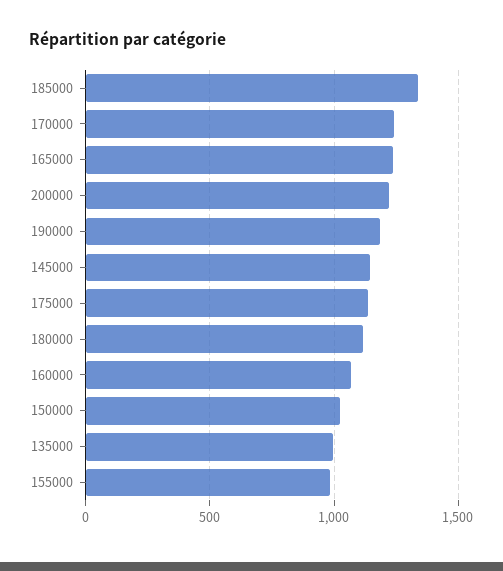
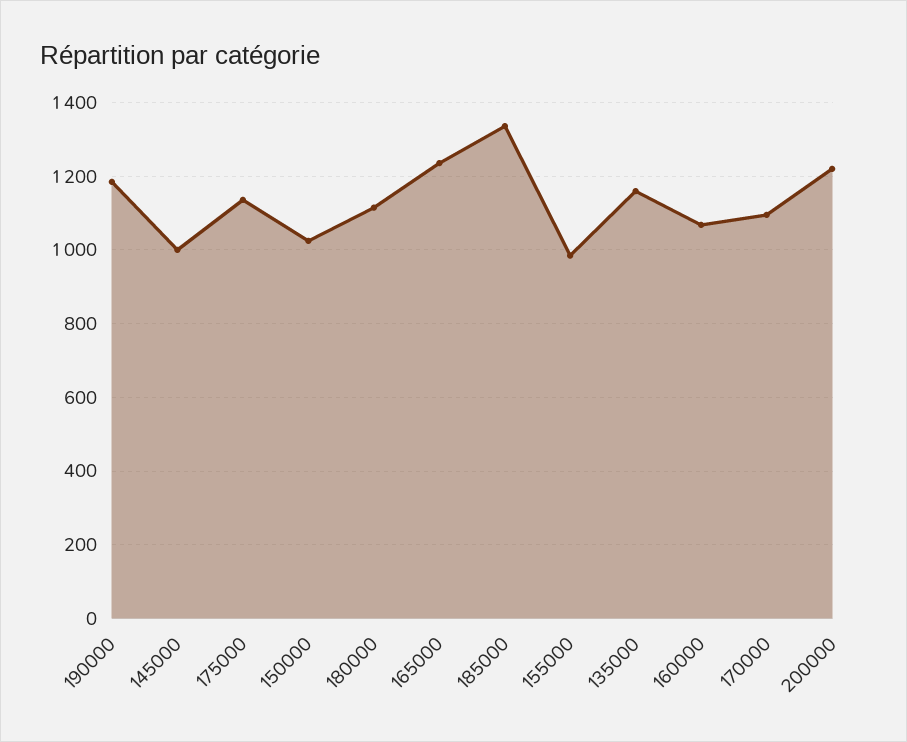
  {
    "185000": 1340,
-   "170000": 1250,
+   "170000": 1100,
    "165000": 1240,
    "200000": 1220,
    "190000": 1180,
-   "145000": 1150,
+   "145000": 1000,
    "175000": 1140,
    "180000": 1120,
    "160000": 1060,
    "150000": 1020,
-   "135000": 1000,
+   "135000": 1160,
    "155000": 980
  }

